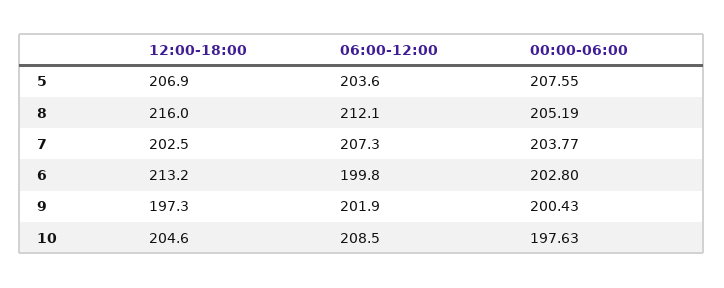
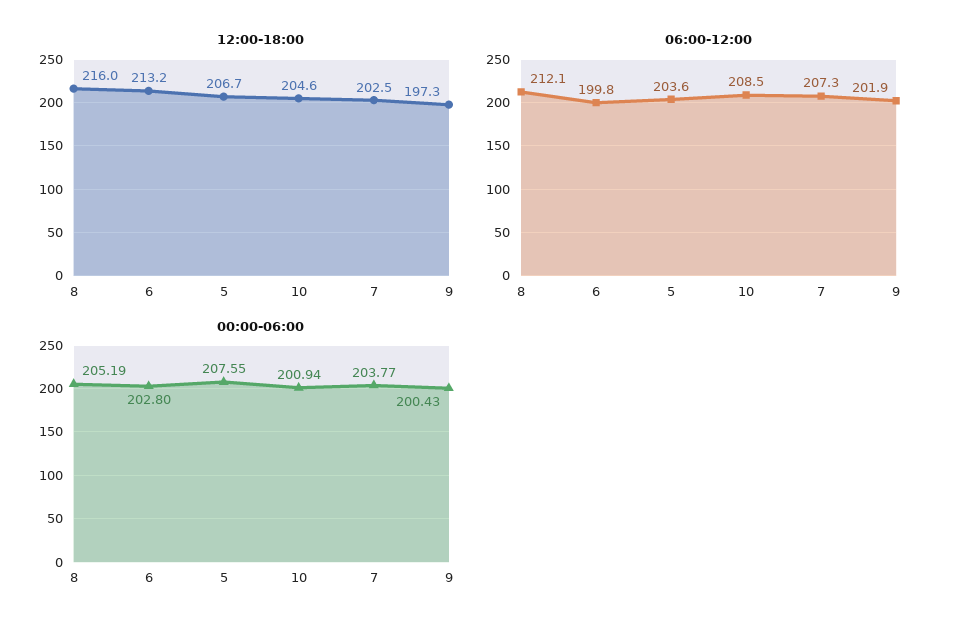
  {
    "12:00-18:00": {
-     "5": 206.9,
+     "5": 206.7,
      "8": 216,
      "7": 202.5,
      "6": 213.2,
      "9": 197.3,
      "10": 204.6
    },
    "06:00-12:00": {
      "5": 203.6,
      "8": 212.1,
      "7": 207.3,
      "6": 199.8,
      "9": 201.9,
      "10": 208.5
    },
    "00:00-06:00": {
      "5": 207.55,
      "8": 205.19,
      "7": 203.77,
      "6": 202.8,
      "9": 200.43,
-     "10": 197.63
+     "10": 200.94
    }
  }

